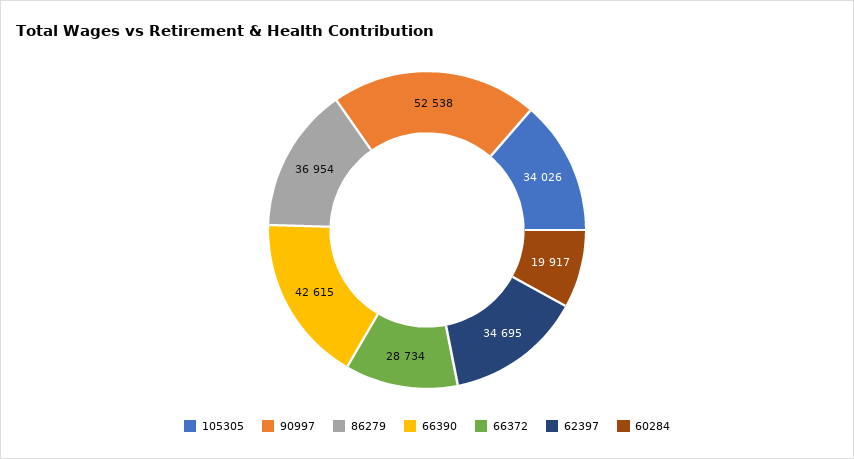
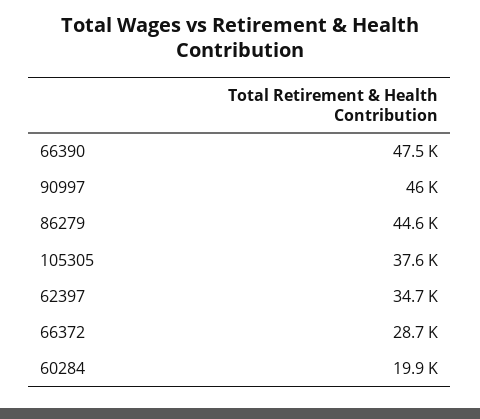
  {
-   "105305": 34026,
+   "105305": 37600,
-   "90997": 52538,
+   "90997": 46000,
-   "86279": 36954,
+   "86279": 44600,
-   "66390": 42615,
+   "66390": 47500,
    "66372": 28734,
    "62397": 34695,
    "60284": 19917
  }

